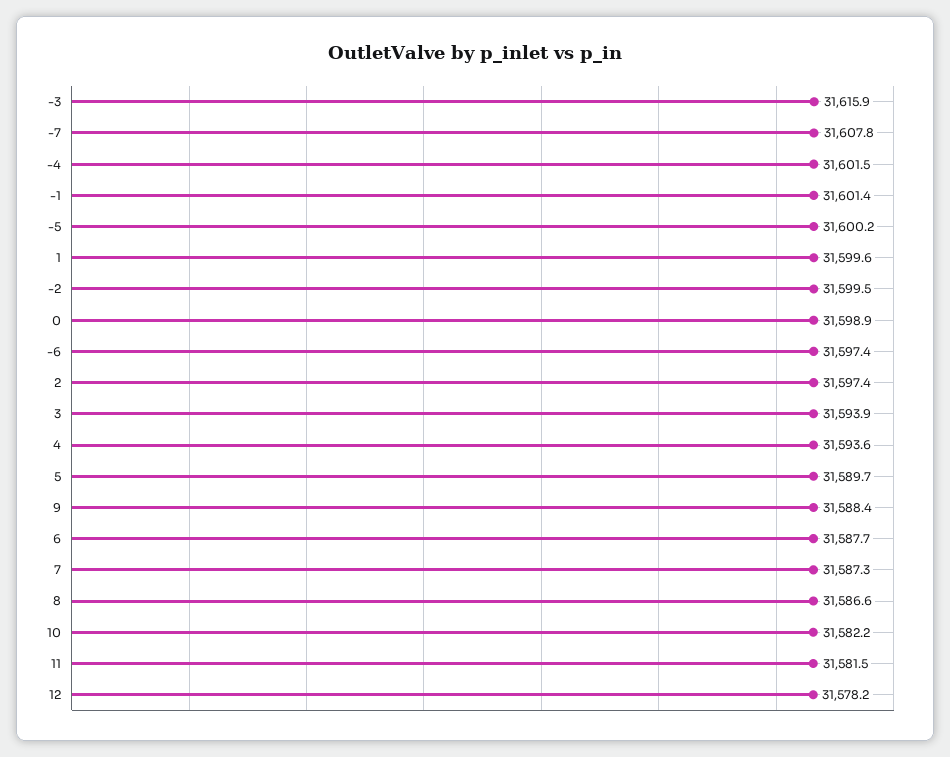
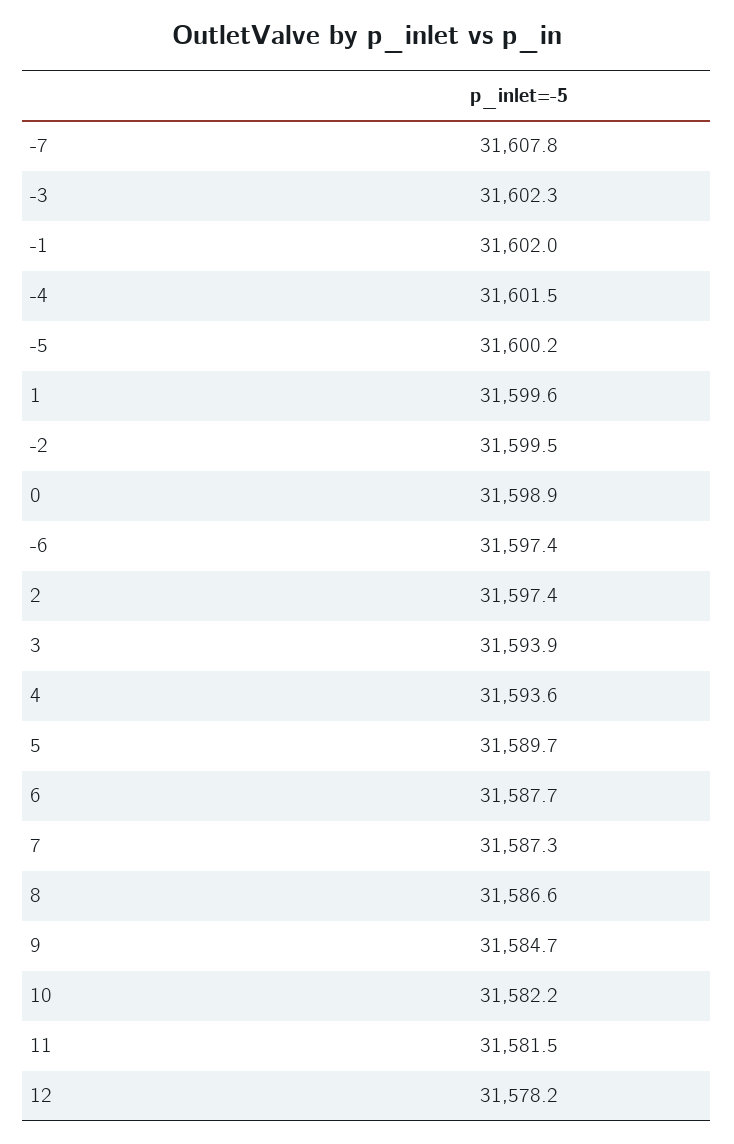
  {
-   "-3": 31615.9,
+   "-3": 31602.3,
    "-7": 31607.8,
    "-4": 31601.5,
-   "-1": 31601.4,
+   "-1": 31602,
    "-5": 31600.2,
    "1": 31599.6,
    "-2": 31599.5,
    "0": 31598.9,
    "-6": 31597.4,
    "2": 31597.4,
    "3": 31593.9,
    "4": 31593.6,
    "5": 31589.7,
-   "9": 31588.4,
+   "9": 31584.7,
    "6": 31587.7,
    "7": 31587.3,
    "8": 31586.6,
    "10": 31582.2,
    "11": 31581.5,
    "12": 31578.2
  }

